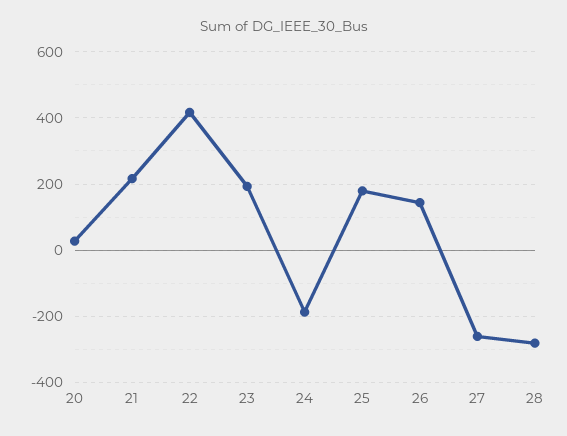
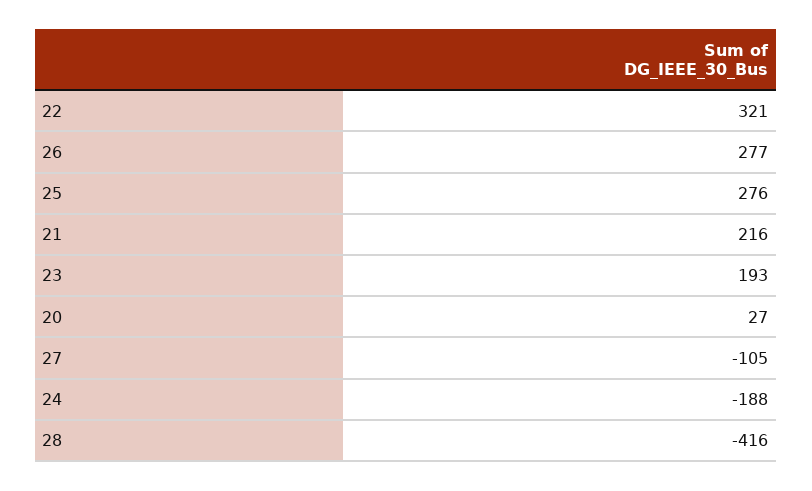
  {
    "20": 27,
    "21": 216,
-   "22": 420,
+   "22": 321,
    "23": 193,
    "24": -188,
-   "25": 180,
+   "25": 276,
-   "26": 140,
+   "26": 277,
-   "27": -260,
+   "27": -105,
-   "28": -280
+   "28": -416
  }

